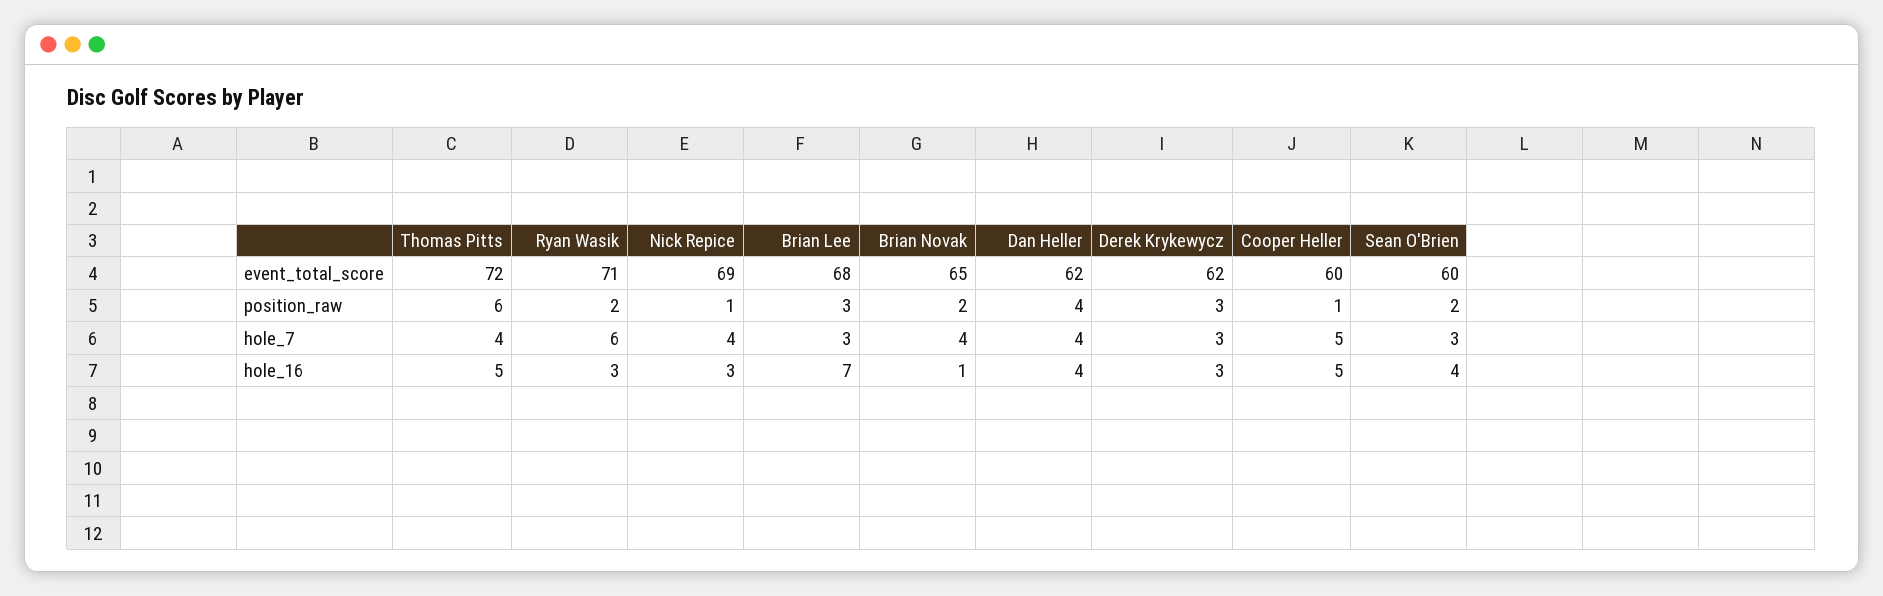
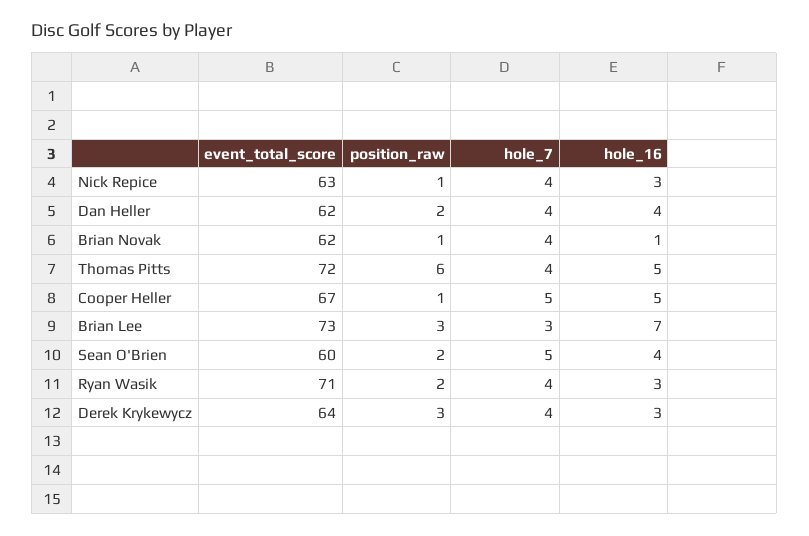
  {
    "Thomas Pitts": {
      "event_total_score": 72,
      "position_raw": 6,
      "hole_7": 4,
      "hole_16": 5
    },
    "Ryan Wasik": {
      "event_total_score": 71,
      "position_raw": 2,
-     "hole_7": 6,
+     "hole_7": 4,
      "hole_16": 3
    },
    "Nick Repice": {
-     "event_total_score": 69,
+     "event_total_score": 63,
      "position_raw": 1,
      "hole_7": 4,
      "hole_16": 3
    },
    "Brian Lee": {
-     "event_total_score": 68,
+     "event_total_score": 73,
      "position_raw": 3,
      "hole_7": 3,
      "hole_16": 7
    },
    "Brian Novak": {
-     "event_total_score": 65,
+     "event_total_score": 62,
-     "position_raw": 2,
+     "position_raw": 1,
      "hole_7": 4,
      "hole_16": 1
    },
    "Dan Heller": {
      "event_total_score": 62,
-     "position_raw": 4,
+     "position_raw": 2,
      "hole_7": 4,
      "hole_16": 4
    },
    "Derek Krykewycz": {
-     "event_total_score": 62,
+     "event_total_score": 64,
      "position_raw": 3,
-     "hole_7": 3,
+     "hole_7": 4,
      "hole_16": 3
    },
    "Cooper Heller": {
-     "event_total_score": 60,
+     "event_total_score": 67,
      "position_raw": 1,
      "hole_7": 5,
      "hole_16": 5
    },
    "Sean O'Brien": {
      "event_total_score": 60,
      "position_raw": 2,
-     "hole_7": 3,
+     "hole_7": 5,
      "hole_16": 4
    }
  }

